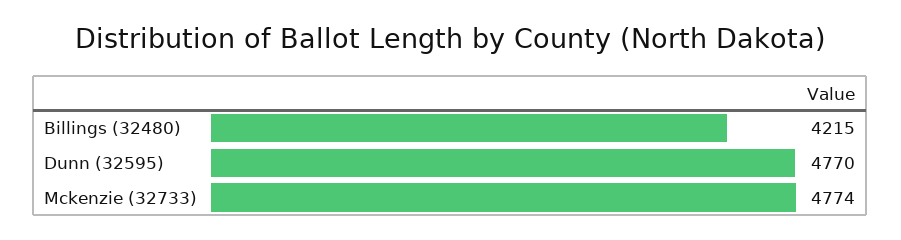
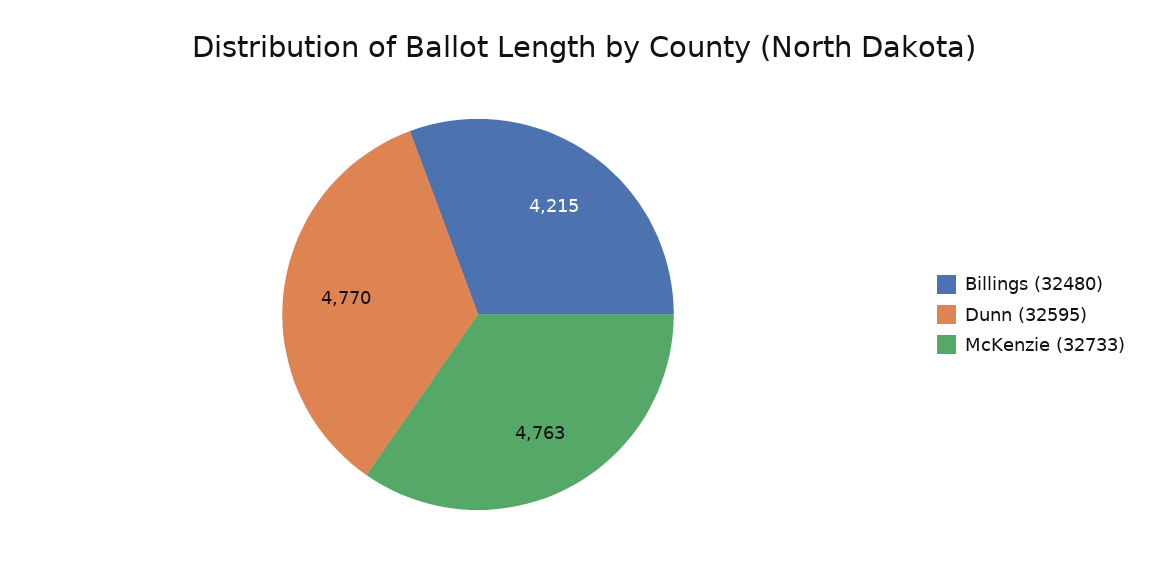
  {
    "Billings (32480)": 4215,
    "Dunn (32595)": 4770,
-   "Mckenzie (32733)": 4774
+   "Mckenzie (32733)": 4763
  }

